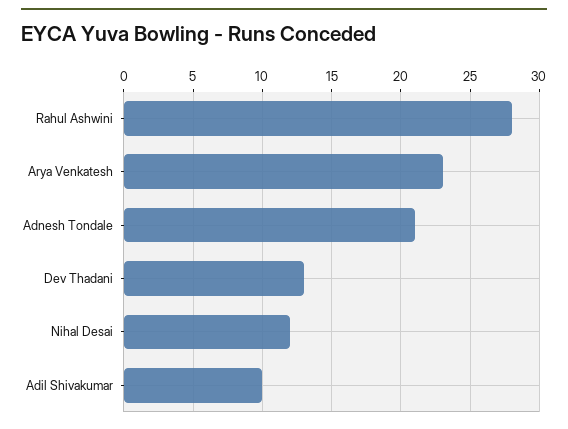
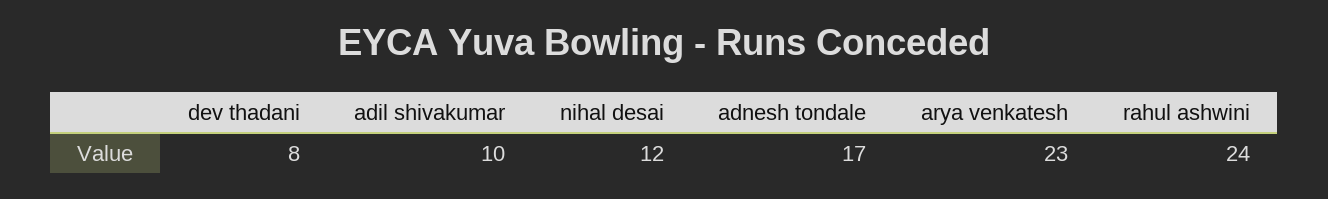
  {
-   "Rahul Ashwini": 28,
+   "Rahul Ashwini": 24,
    "Arya Venkatesh": 23,
-   "Adnesh Tondale": 21,
+   "Adnesh Tondale": 17,
-   "Dev Thadani": 13,
+   "Dev Thadani": 8,
    "Nihal Desai": 12,
    "Adil Shivakumar": 10
  }

